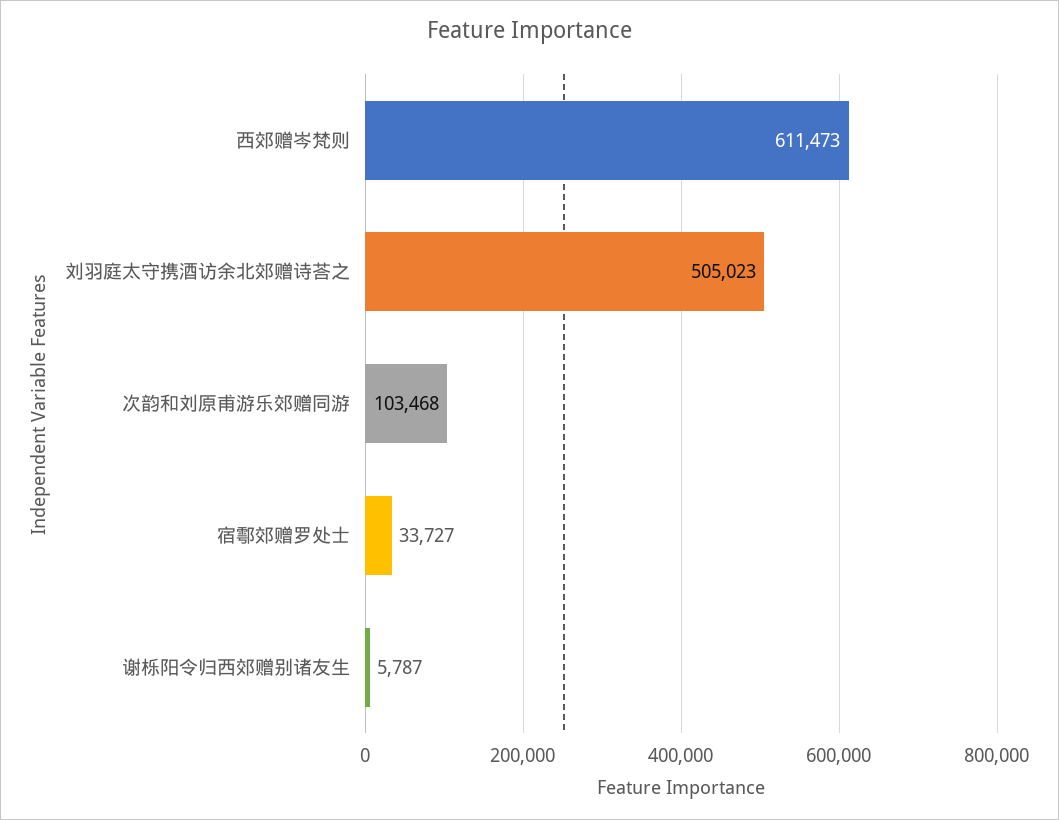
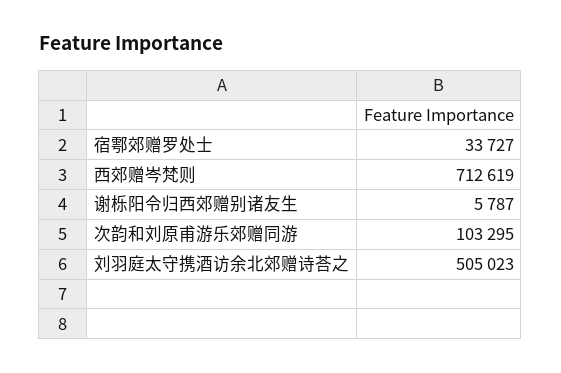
  {
-   "西郊赠岑梵则": 611473,
+   "西郊赠岑梵则": 712619,
    "刘羽庭太守携酒访余北郊赠诗荅之": 505023,
-   "次韵和刘原甫游乐郊赠同游": 103468,
+   "次韵和刘原甫游乐郊赠同游": 103295,
    "宿鄠郊赠罗处士": 33727,
    "谢栎阳令归西郊赠别诸友生": 5787
  }

